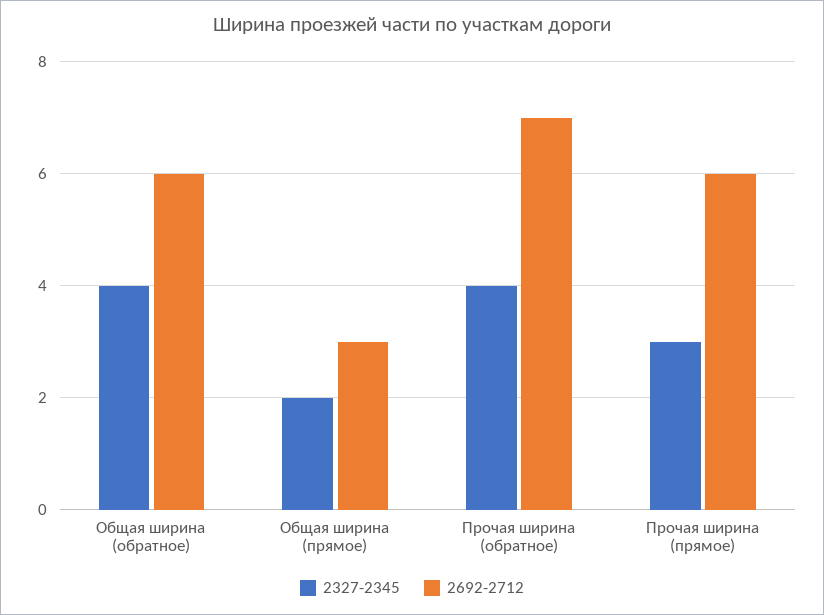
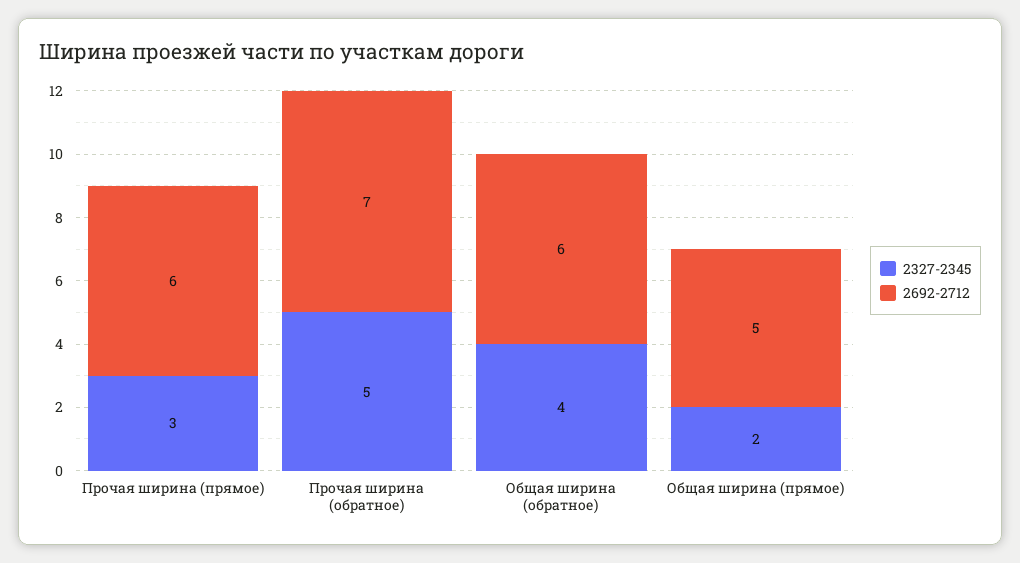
  {
    "2327-2345": {
      "Общая ширина (обратное)": 4,
      "Общая ширина (прямое)": 2,
-     "Прочая ширина (обратное)": 4,
+     "Прочая ширина (обратное)": 5,
      "Прочая ширина (прямое)": 3
    },
    "2692-2712": {
      "Общая ширина (обратное)": 6,
-     "Общая ширина (прямое)": 3,
+     "Общая ширина (прямое)": 5,
      "Прочая ширина (обратное)": 7,
      "Прочая ширина (прямое)": 6
    }
  }

